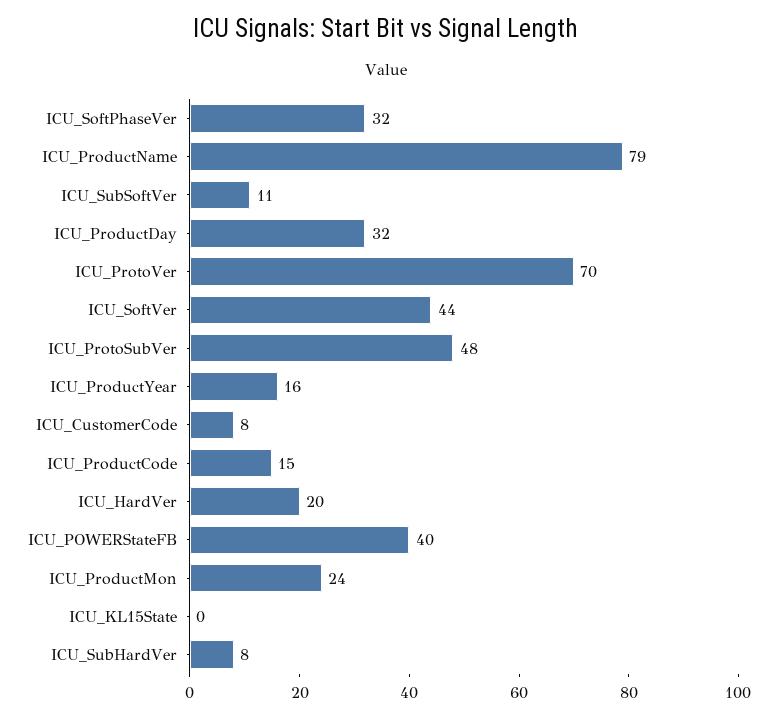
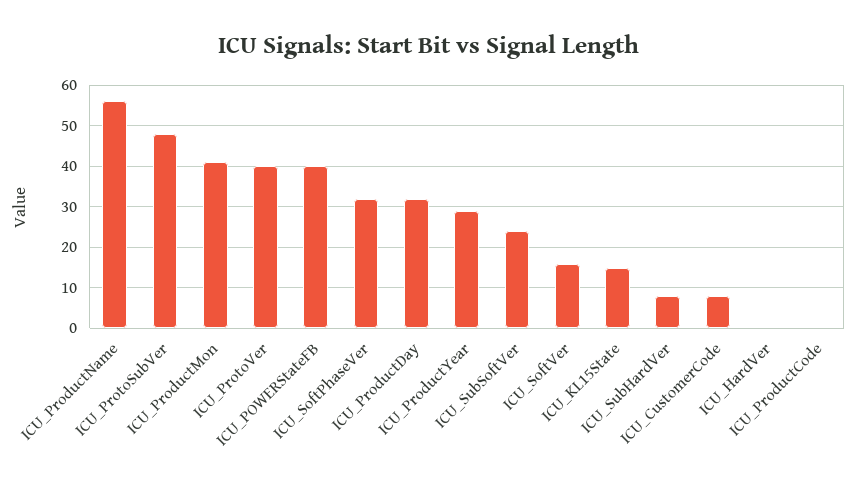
  {
    "ICU_SoftPhaseVer": 32,
-   "ICU_ProductName": 79,
+   "ICU_ProductName": 55,
-   "ICU_SubSoftVer": 11,
+   "ICU_SubSoftVer": 25,
    "ICU_ProductDay": 32,
-   "ICU_ProtoVer": 70,
+   "ICU_ProtoVer": 40,
-   "ICU_SoftVer": 44,
+   "ICU_SoftVer": 15,
    "ICU_ProtoSubVer": 48,
-   "ICU_ProductYear": 16,
+   "ICU_ProductYear": 30,
    "ICU_CustomerCode": 8,
-   "ICU_ProductCode": 15,
+   "ICU_ProductCode": 0,
-   "ICU_HardVer": 20,
+   "ICU_HardVer": 0,
    "ICU_POWERStateFB": 40,
-   "ICU_ProductMon": 24,
+   "ICU_ProductMon": 40,
-   "ICU_KL15State": 0,
+   "ICU_KL15State": 15,
    "ICU_SubHardVer": 8
  }

